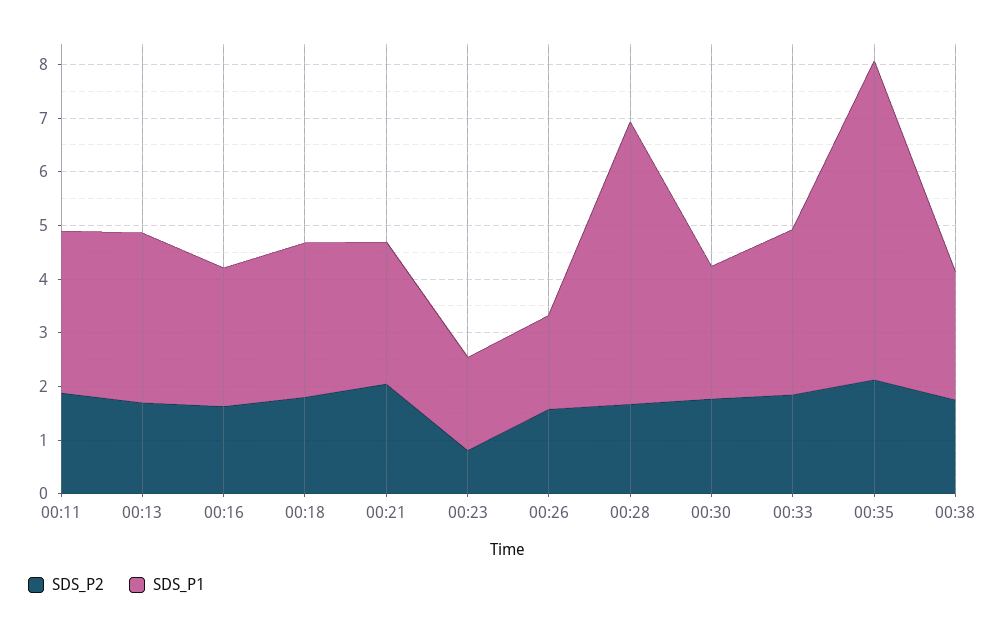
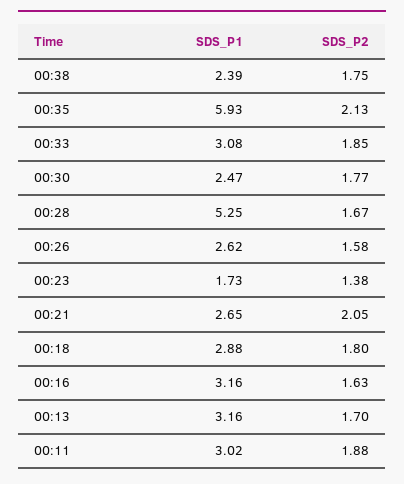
  {
    "SDS_P2": {
      "00:11": 1.88,
      "00:13": 1.7,
      "00:16": 1.63,
      "00:18": 1.8,
      "00:21": 2.05,
-     "00:23": 0.8,
+     "00:23": 1.38,
      "00:26": 1.58,
      "00:28": 1.67,
      "00:30": 1.77,
      "00:33": 1.85,
      "00:35": 2.13,
      "00:38": 1.75
    },
    "SDS_P1": {
      "00:11": 3.02,
      "00:13": 3.16,
-     "00:16": 2.6,
+     "00:16": 3.16,
      "00:18": 2.88,
      "00:21": 2.65,
      "00:23": 1.73,
-     "00:26": 1.8,
+     "00:26": 2.62,
      "00:28": 5.25,
      "00:30": 2.47,
      "00:33": 3.08,
      "00:35": 5.93,
      "00:38": 2.39
    }
  }

